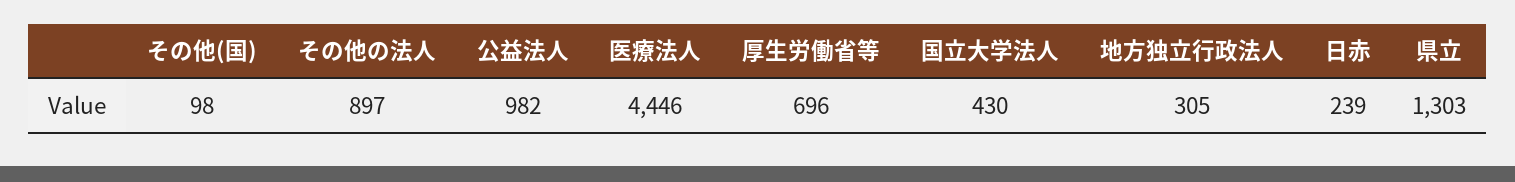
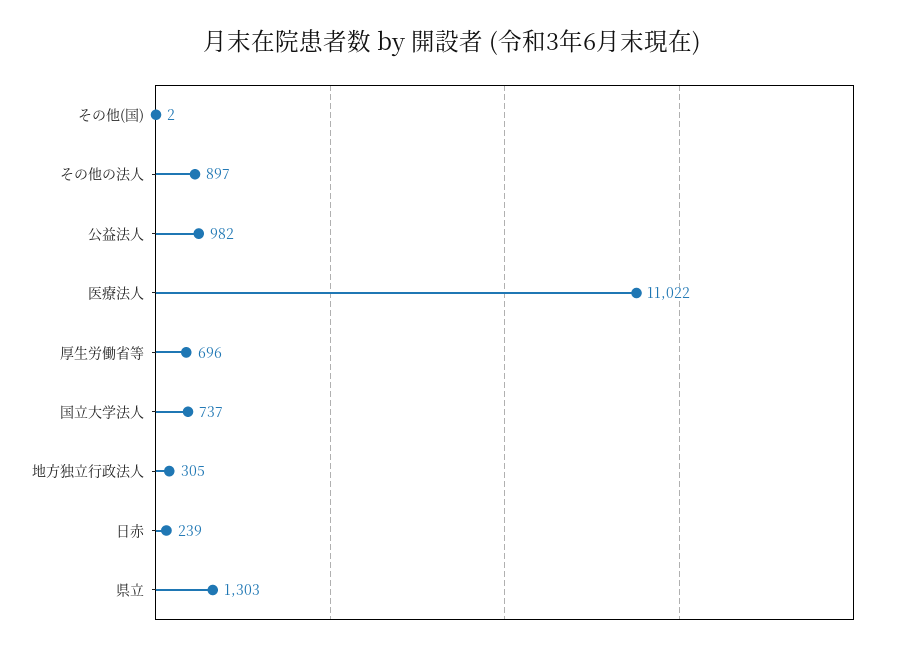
  {
-   "その他(国)": 98,
+   "その他(国)": 2,
    "その他の法人": 897,
    "公益法人": 982,
-   "医療法人": 4446,
+   "医療法人": 11022,
    "厚生労働省等": 696,
-   "国立大学法人": 430,
+   "国立大学法人": 737,
    "地方独立行政法人": 305,
    "日赤": 239,
    "県立": 1303
  }

